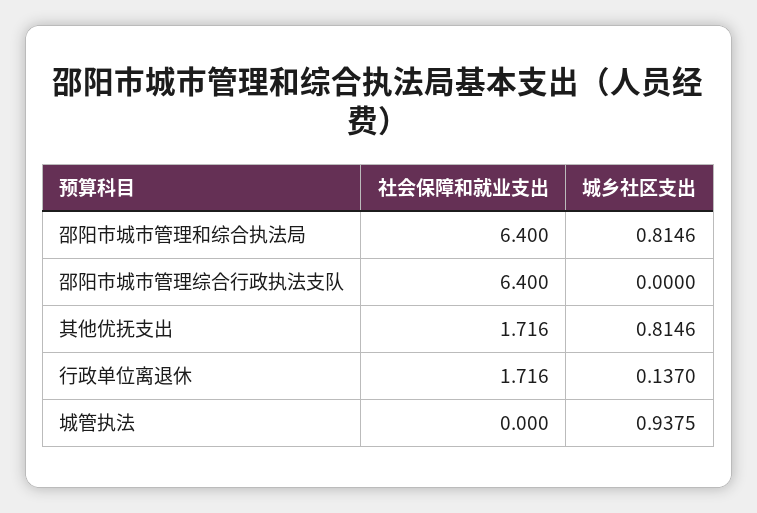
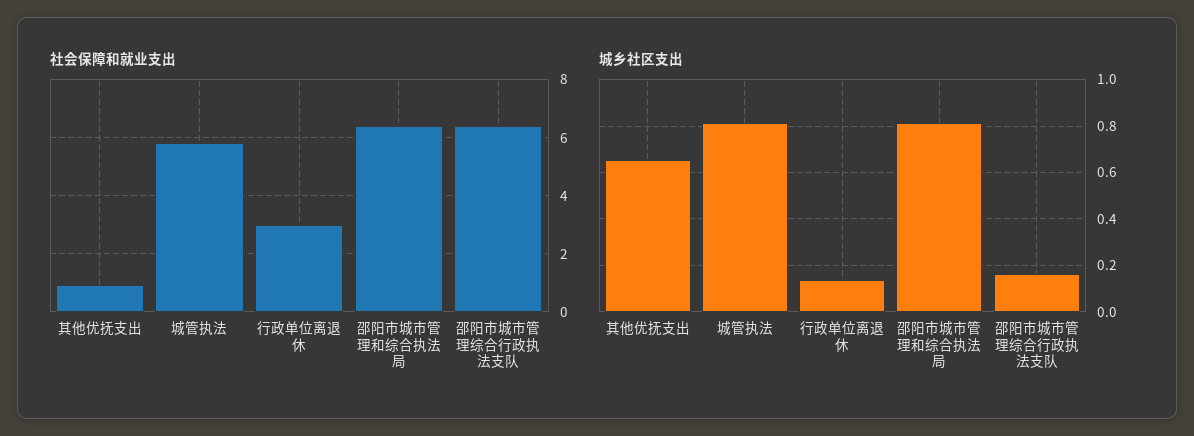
  {
    "社会保障和就业支出": {
      "邵阳市城市管理和综合执法局": 6.4,
      "邵阳市城市管理综合行政执法支队": 6.4,
-     "其他优抚支出": 1.716,
+     "其他优抚支出": 1,
-     "行政单位离退休": 1.716,
+     "行政单位离退休": 3,
-     "城管执法": 0
+     "城管执法": 5.75
    },
    "城乡社区支出": {
      "邵阳市城市管理和综合执法局": 0.8146,
-     "邵阳市城市管理综合行政执法支队": 0,
+     "邵阳市城市管理综合行政执法支队": 0.15,
-     "其他优抚支出": 0.8146,
+     "其他优抚支出": 0.65,
      "行政单位离退休": 0.137,
-     "城管执法": 0.9375
+     "城管执法": 0.8
    }
  }

